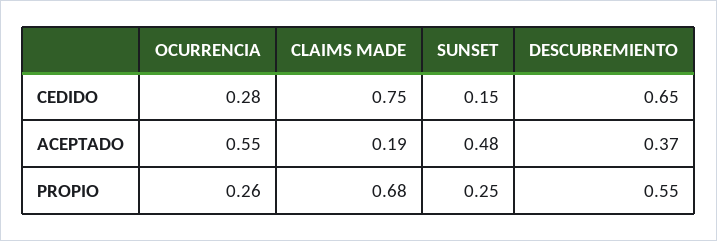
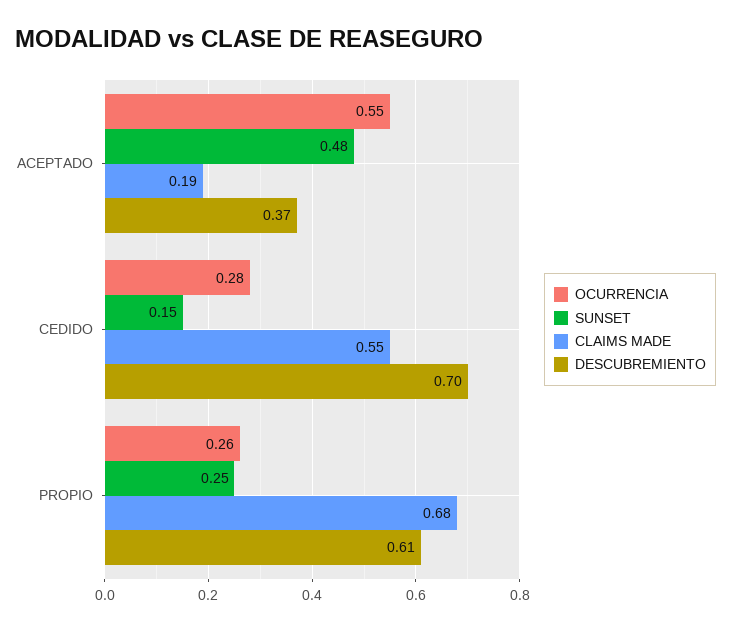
  {
    "OCURRENCIA": {
      "CEDIDO": 0.28,
      "ACEPTADO": 0.55,
      "PROPIO": 0.26
    },
    "CLAIMS MADE": {
-     "CEDIDO": 0.75,
+     "CEDIDO": 0.55,
      "ACEPTADO": 0.19,
      "PROPIO": 0.68
    },
    "SUNSET": {
      "CEDIDO": 0.15,
      "ACEPTADO": 0.48,
      "PROPIO": 0.25
    },
    "DESCUBREMIENTO": {
-     "CEDIDO": 0.65,
+     "CEDIDO": 0.7,
      "ACEPTADO": 0.37,
-     "PROPIO": 0.55
+     "PROPIO": 0.61
    }
  }

